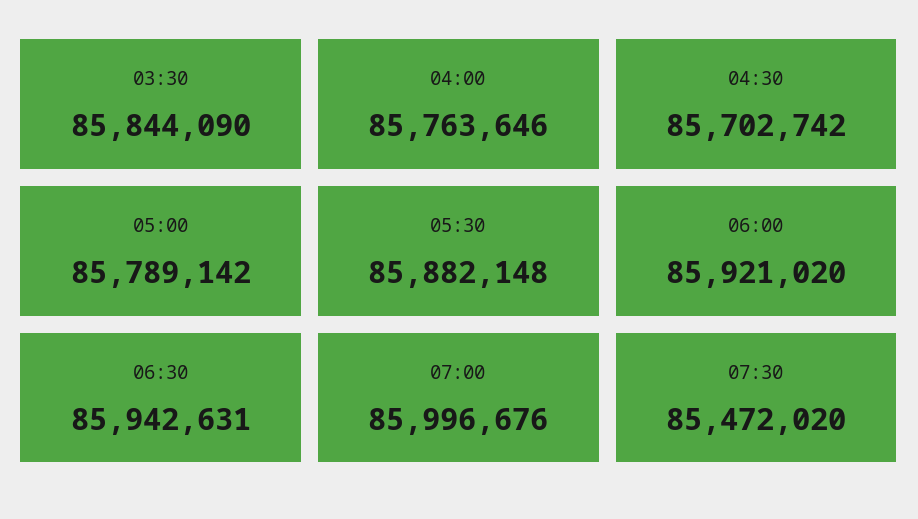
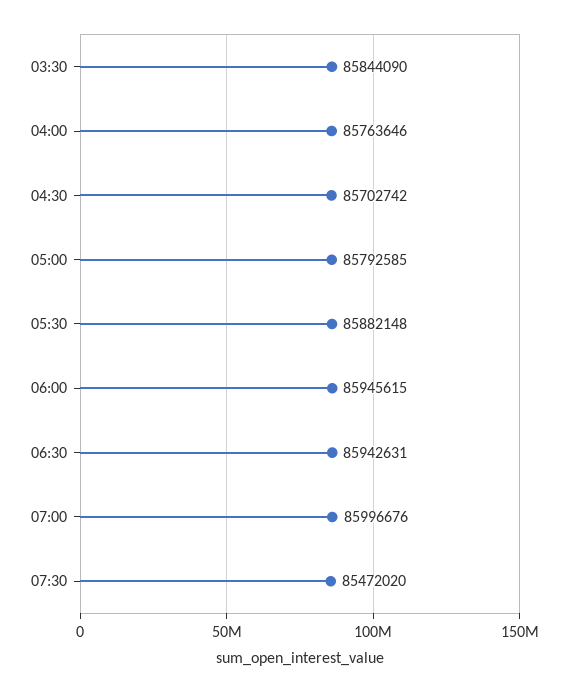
  {
    "03:30": 85844090,
    "04:00": 85763646,
    "04:30": 85702742,
-   "05:00": 85789142,
+   "05:00": 85792585,
    "05:30": 85882148,
-   "06:00": 85921020,
+   "06:00": 85945615,
    "06:30": 85942631,
    "07:00": 85996676,
    "07:30": 85472020
  }

